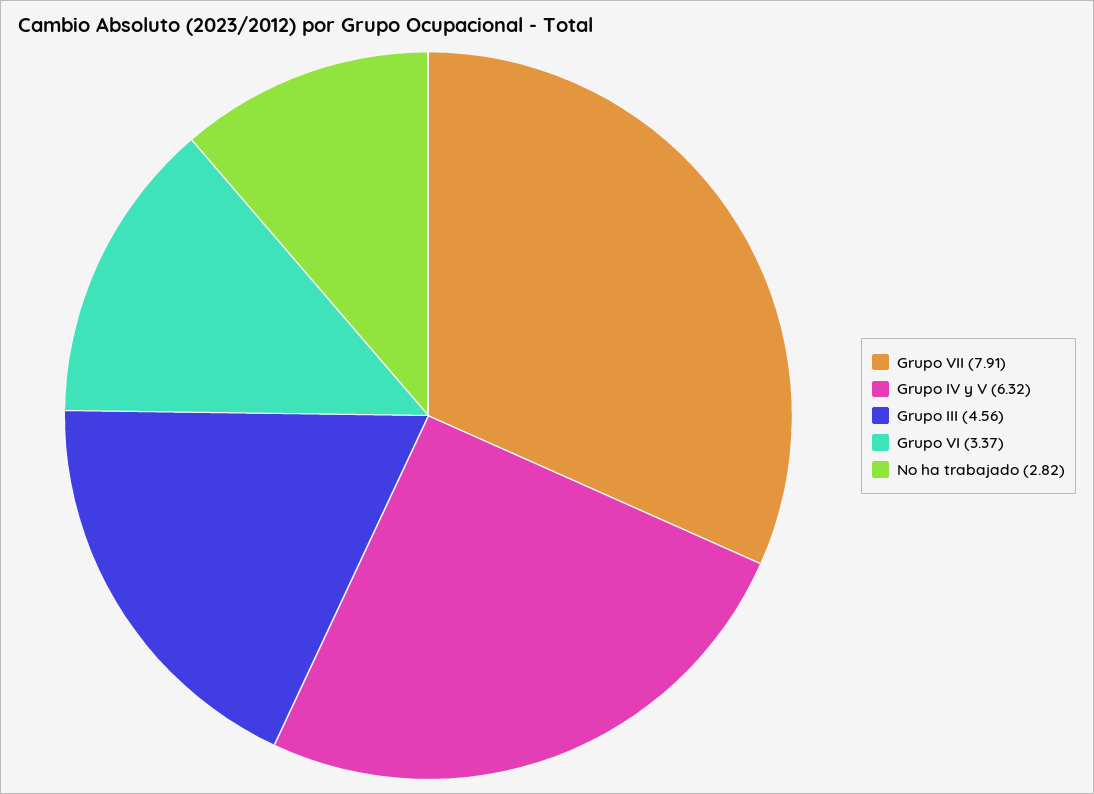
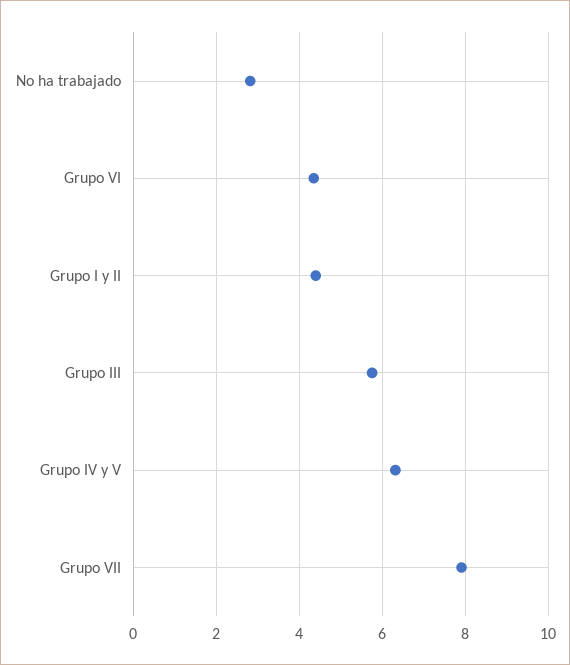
  {
    "Grupo VII": 7.91,
    "Grupo IV y V": 6.32,
-   "Grupo III": 4.56,
+   "Grupo III": 5.8,
-   "Grupo VI": 3.37,
+   "Grupo VI": 4.4,
-   "No ha trabajado": 2.82
+   "No ha trabajado": 2.82,
+   "Grupo I y II": 4.4
  }

